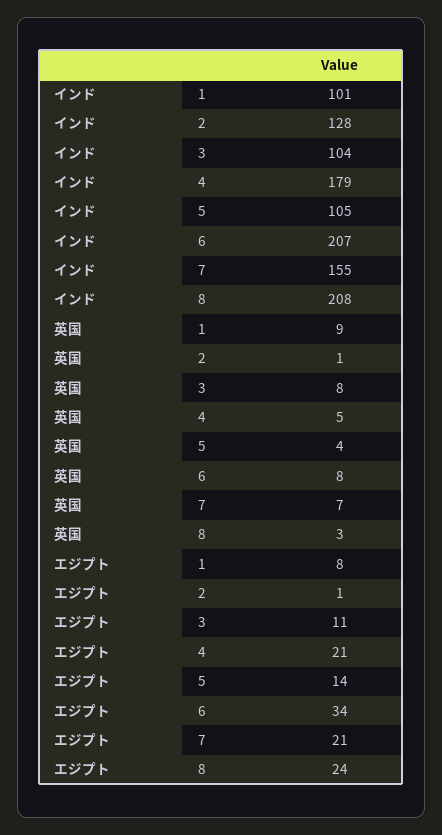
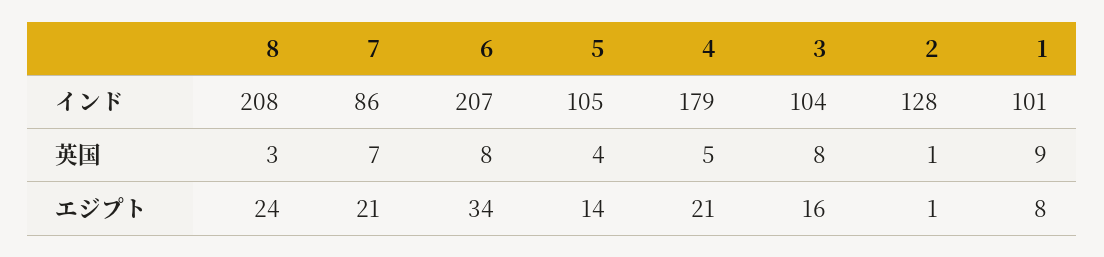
  {
    "インド": {
      "1": 101,
      "2": 128,
      "3": 104,
      "4": 179,
      "5": 105,
      "6": 207,
-     "7": 155,
+     "7": 86,
      "8": 208
    },
    "英国": {
      "1": 9,
      "2": 1,
      "3": 8,
      "4": 5,
      "5": 4,
      "6": 8,
      "7": 7,
      "8": 3
    },
    "エジプト": {
      "1": 8,
      "2": 1,
-     "3": 11,
+     "3": 16,
      "4": 21,
      "5": 14,
      "6": 34,
      "7": 21,
      "8": 24
    }
  }

